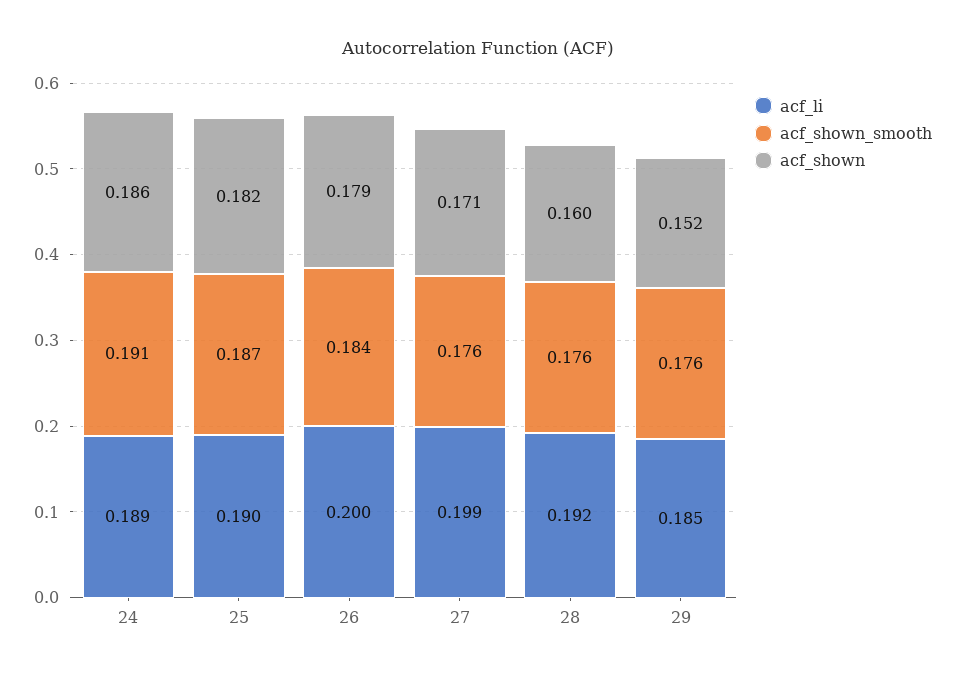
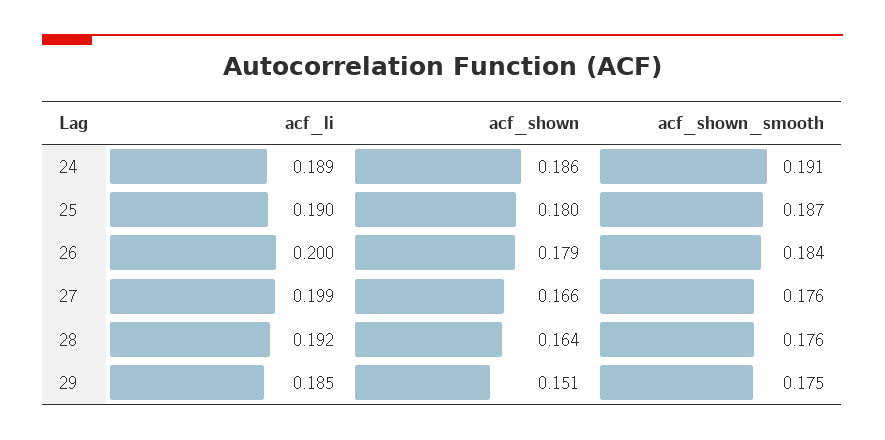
  {
    "acf_li": {
      "24": 0.189,
      "25": 0.19,
      "26": 0.2,
      "27": 0.199,
      "28": 0.192,
      "29": 0.185
    },
    "acf_shown_smooth": {
      "24": 0.191,
      "25": 0.187,
      "26": 0.184,
      "27": 0.176,
      "28": 0.176,
-     "29": 0.176
+     "29": 0.175
    },
    "acf_shown": {
      "24": 0.186,
-     "25": 0.182,
+     "25": 0.18,
      "26": 0.179,
-     "27": 0.171,
+     "27": 0.166,
-     "28": 0.16,
+     "28": 0.164,
-     "29": 0.152
+     "29": 0.151
    }
  }

